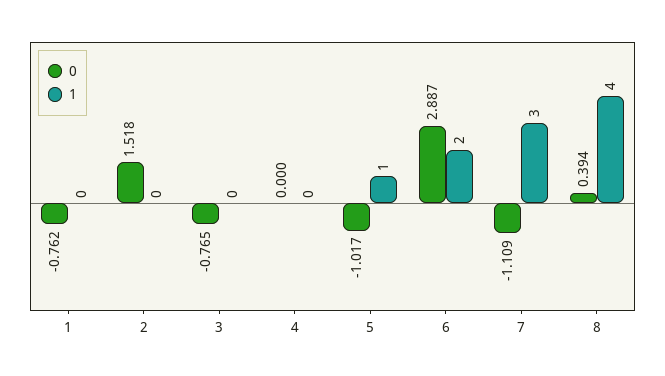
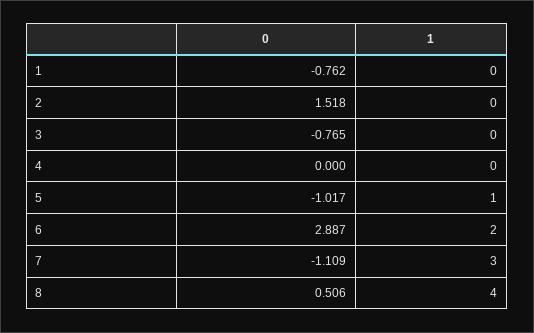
  {
    "0": {
      "1": -0.762,
      "2": 1.518,
      "3": -0.765,
      "4": 0,
      "5": -1.017,
      "6": 2.887,
      "7": -1.109,
-     "8": 0.394
+     "8": 0.506
    },
    "1": {
      "1": 0,
      "2": 0,
      "3": 0,
      "4": 0,
      "5": 1,
      "6": 2,
      "7": 3,
      "8": 4
    }
  }

